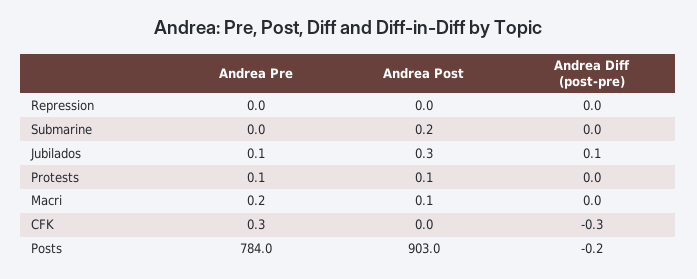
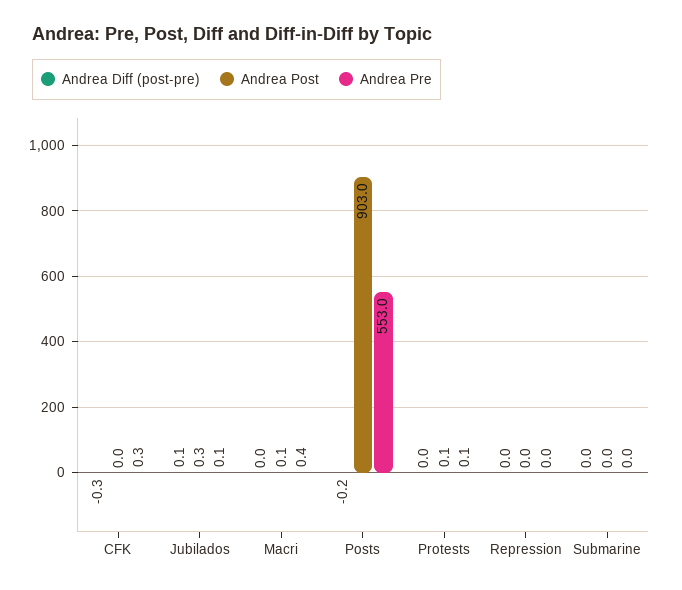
  {
    "Andrea Pre": {
      "Repression": 0,
      "Submarine": 0,
      "Jubilados": 0.1,
      "Protests": 0.1,
-     "Macri": 0.2,
+     "Macri": 0.4,
      "CFK": 0.3,
-     "Posts": 784
+     "Posts": 553
    },
    "Andrea Post": {
      "Repression": 0,
-     "Submarine": 0.2,
+     "Submarine": 0,
      "Jubilados": 0.3,
      "Protests": 0.1,
      "Macri": 0.1,
      "CFK": 0,
      "Posts": 903
    },
    "Andrea Diff (post-pre)": {
      "Repression": 0,
      "Submarine": 0,
      "Jubilados": 0.1,
      "Protests": 0,
      "Macri": 0,
      "CFK": -0.3,
      "Posts": -0.2
    }
  }

